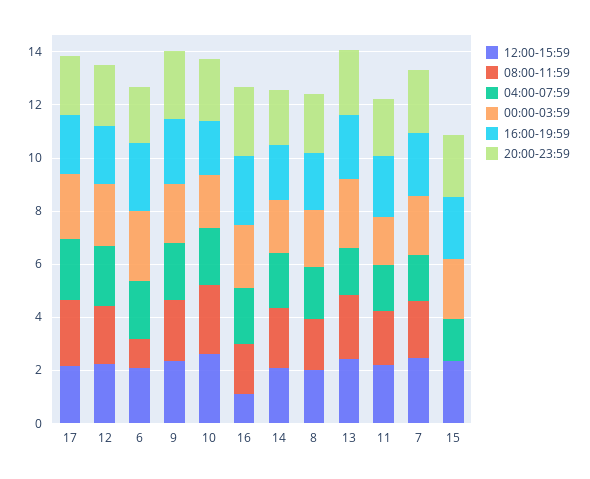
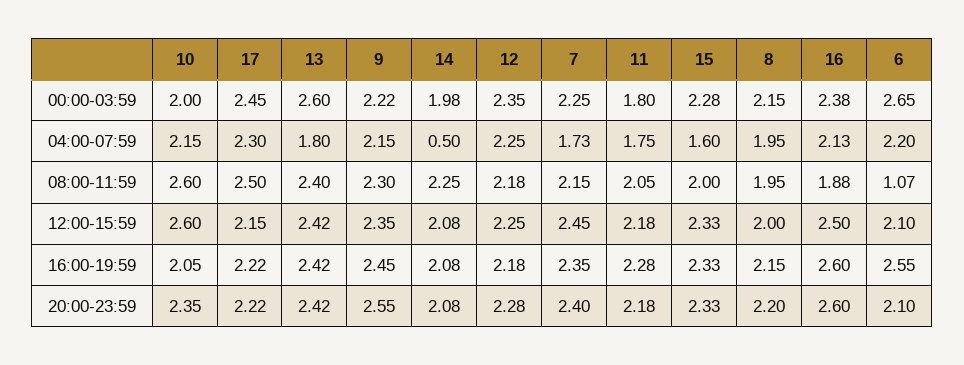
  {
    "12:00-15:59": {
      "17": 2.15,
      "12": 2.25,
      "6": 2.1,
      "9": 2.35,
      "10": 2.6,
-     "16": 1,
+     "16": 2.5,
      "14": 2.08,
      "8": 2,
      "13": 2.42,
      "11": 2.18,
      "7": 2.45,
      "15": 2.33
    },
    "08:00-11:59": {
      "17": 2.5,
      "12": 2.18,
      "6": 1.07,
      "9": 2.3,
      "10": 2.6,
      "16": 1.88,
      "14": 2.25,
      "8": 1.95,
      "13": 2.4,
      "11": 2.05,
      "7": 2.15,
-     "15": 0
+     "15": 2
    },
    "04:00-07:59": {
      "17": 2.3,
      "12": 2.25,
      "6": 2.2,
      "9": 2.15,
      "10": 2.15,
      "16": 2.13,
-     "14": 2,
+     "14": 0.5,
      "8": 1.95,
      "13": 1.8,
      "11": 1.75,
      "7": 1.73,
      "15": 1.6
    },
    "00:00-03:59": {
      "17": 2.45,
      "12": 2.35,
      "6": 2.65,
      "9": 2.22,
      "10": 2,
      "16": 2.38,
      "14": 1.98,
      "8": 2.15,
      "13": 2.6,
      "11": 1.8,
      "7": 2.25,
      "15": 2.28
    },
    "16:00-19:59": {
      "17": 2.22,
      "12": 2.18,
      "6": 2.55,
      "9": 2.45,
      "10": 2.05,
      "16": 2.6,
      "14": 2.08,
      "8": 2.15,
      "13": 2.42,
      "11": 2.28,
      "7": 2.35,
      "15": 2.33
    },
    "20:00-23:59": {
      "17": 2.22,
      "12": 2.28,
      "6": 2.1,
      "9": 2.55,
      "10": 2.35,
      "16": 2.6,
      "14": 2.08,
      "8": 2.2,
      "13": 2.42,
      "11": 2.18,
      "7": 2.4,
      "15": 2.33
    }
  }

